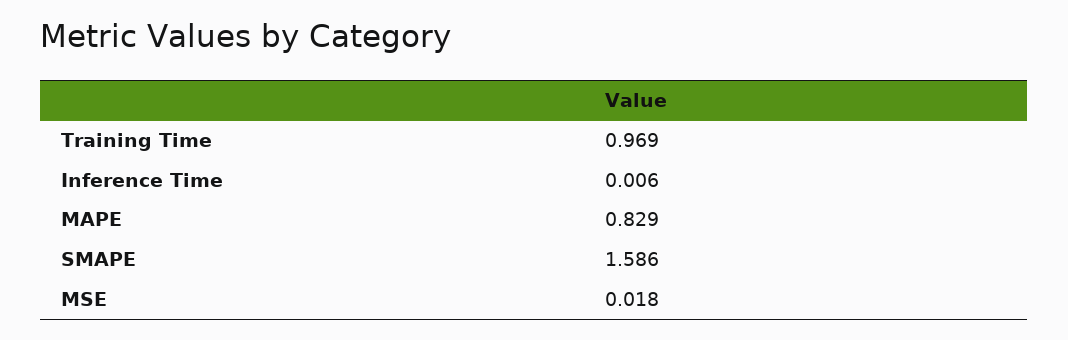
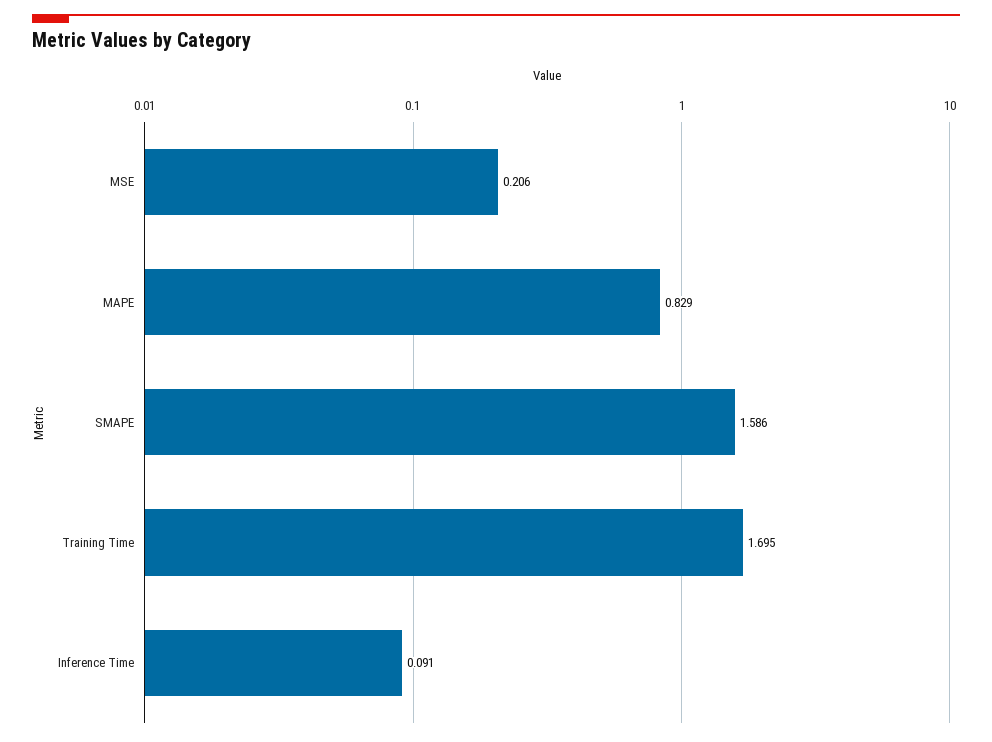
  {
-   "Training Time": 0.969,
+   "Training Time": 1.695,
-   "Inference Time": 0.006,
+   "Inference Time": 0.091,
    "MAPE": 0.829,
    "SMAPE": 1.586,
-   "MSE": 0.018
+   "MSE": 0.206
  }

